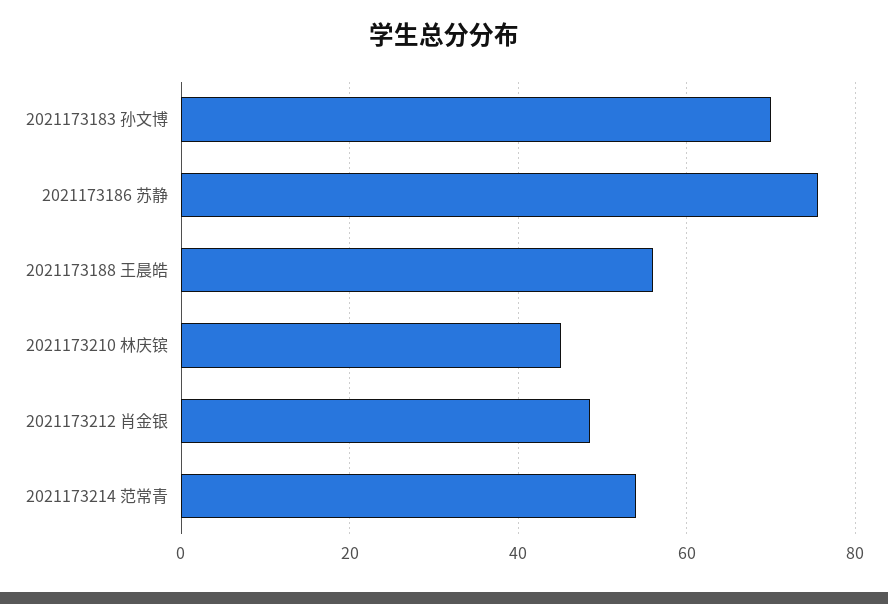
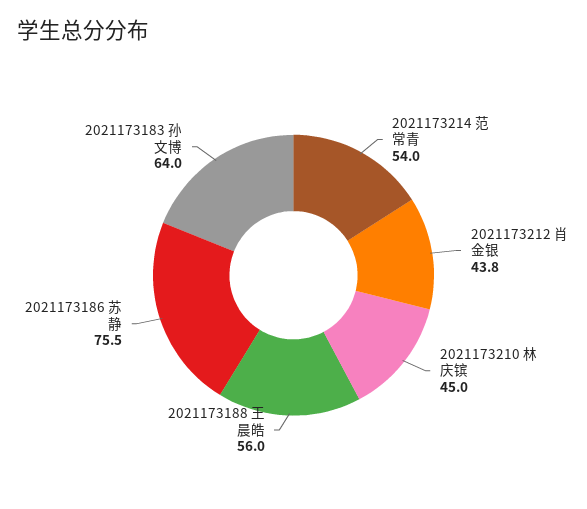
  {
-   "2021173183 孙文博": 70,
+   "2021173183 孙文博": 64,
    "2021173186 苏静": 75.5,
    "2021173188 王晨皓": 56,
    "2021173210 林庆镔": 45,
-   "2021173212 肖金银": 48,
+   "2021173212 肖金银": 43.8,
    "2021173214 范常青": 54
  }

